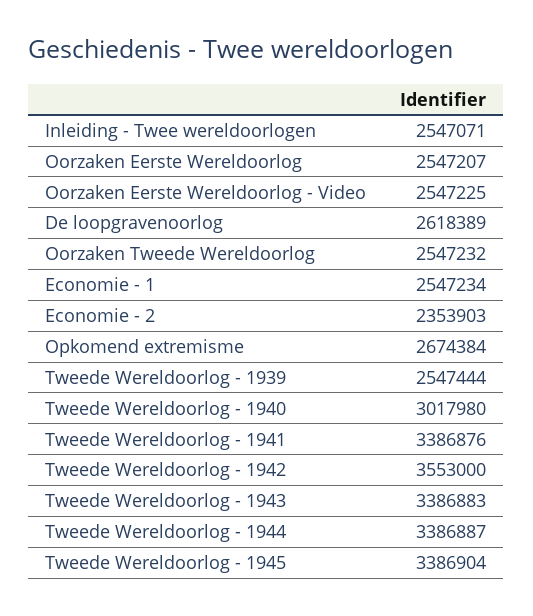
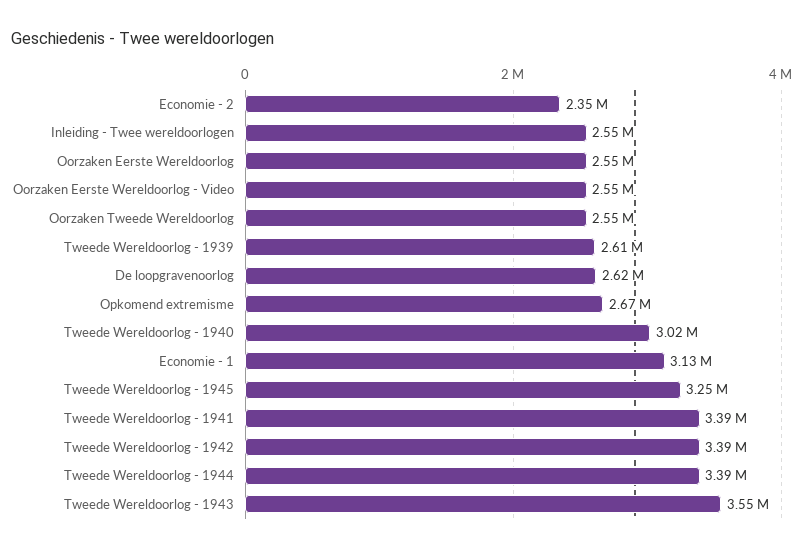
  {
    "Inleiding - Twee wereldoorlogen": 2547071,
    "Oorzaken Eerste Wereldoorlog": 2547207,
    "Oorzaken Eerste Wereldoorlog - Video": 2547225,
    "De loopgravenoorlog": 2618389,
    "Oorzaken Tweede Wereldoorlog": 2547232,
-   "Economie - 1": 2547234,
+   "Economie - 1": 3130000,
    "Economie - 2": 2353903,
    "Opkomend extremisme": 2674384,
-   "Tweede Wereldoorlog - 1939": 2547444,
+   "Tweede Wereldoorlog - 1939": 2610000,
    "Tweede Wereldoorlog - 1940": 3017980,
    "Tweede Wereldoorlog - 1941": 3386876,
-   "Tweede Wereldoorlog - 1942": 3553000,
+   "Tweede Wereldoorlog - 1942": 3390000,
-   "Tweede Wereldoorlog - 1943": 3386883,
+   "Tweede Wereldoorlog - 1943": 3550000,
    "Tweede Wereldoorlog - 1944": 3386887,
-   "Tweede Wereldoorlog - 1945": 3386904
+   "Tweede Wereldoorlog - 1945": 3250000
  }

